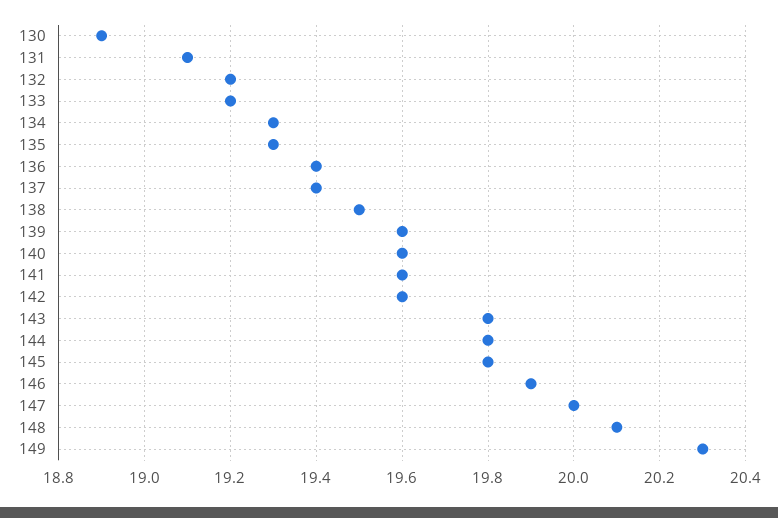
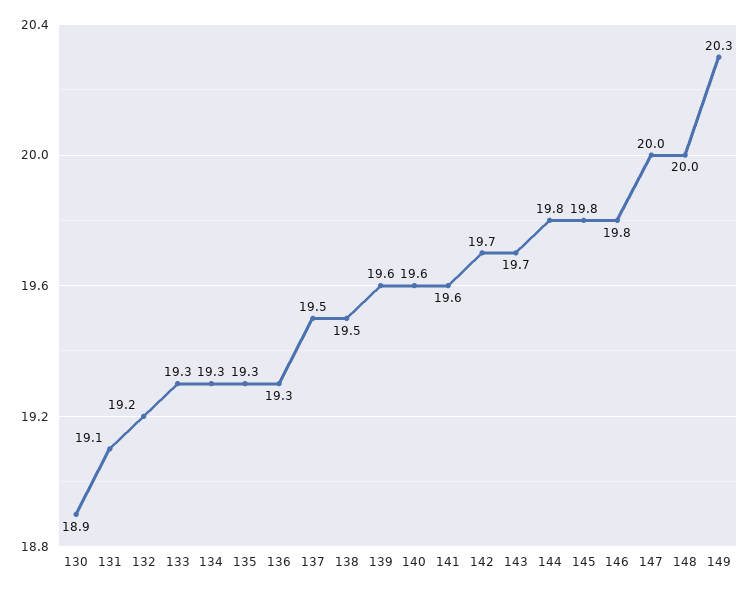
  {
    "130": 18.9,
    "131": 19.1,
    "132": 19.2,
-   "133": 19.2,
+   "133": 19.3,
    "134": 19.3,
    "135": 19.3,
-   "136": 19.4,
+   "136": 19.3,
-   "137": 19.4,
+   "137": 19.5,
    "138": 19.5,
    "139": 19.6,
    "140": 19.6,
    "141": 19.6,
-   "142": 19.6,
+   "142": 19.7,
-   "143": 19.8,
+   "143": 19.7,
    "144": 19.8,
    "145": 19.8,
-   "146": 19.9,
+   "146": 19.8,
    "147": 20,
-   "148": 20.1,
+   "148": 20,
    "149": 20.3
  }

